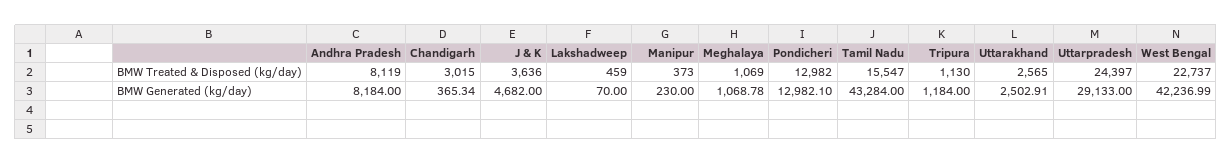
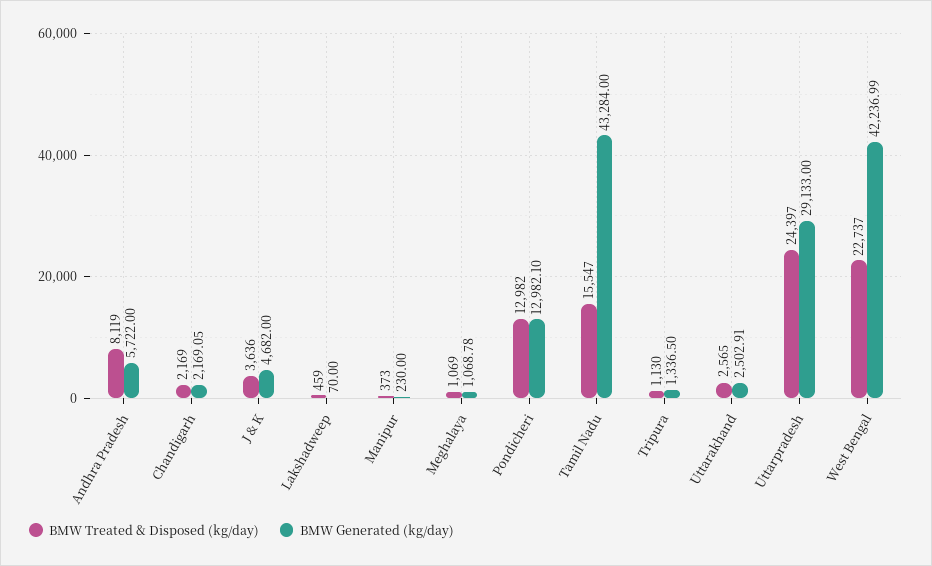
  {
    "BMW Treated & Disposed (kg/day)": {
      "Andhra Pradesh": 8119,
-     "Chandigarh": 3015,
+     "Chandigarh": 2169,
      "J & K": 3636,
      "Lakshadweep": 459,
      "Manipur": 373,
      "Meghalaya": 1069,
      "Pondicheri": 12982,
      "Tamil Nadu": 15547,
      "Tripura": 1130,
      "Uttarakhand": 2565,
      "Uttarpradesh": 24397,
      "West Bengal": 22737
    },
    "BMW Generated (kg/day)": {
-     "Andhra Pradesh": 8184,
+     "Andhra Pradesh": 5722,
-     "Chandigarh": 365.34,
+     "Chandigarh": 2169.05,
      "J & K": 4682,
      "Lakshadweep": 70,
      "Manipur": 230,
      "Meghalaya": 1068.78,
      "Pondicheri": 12982.1,
      "Tamil Nadu": 43284,
-     "Tripura": 1184,
+     "Tripura": 1336.5,
      "Uttarakhand": 2502.91,
      "Uttarpradesh": 29133,
      "West Bengal": 42236.99
    }
  }

